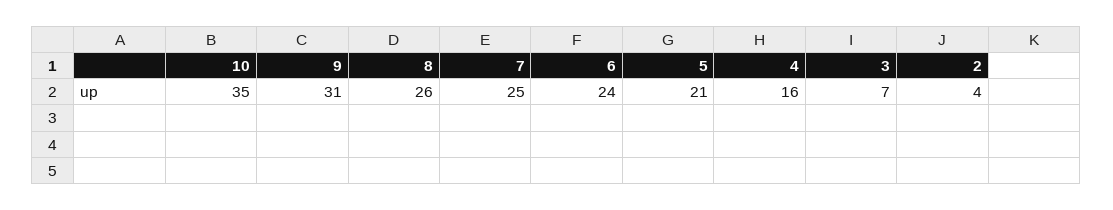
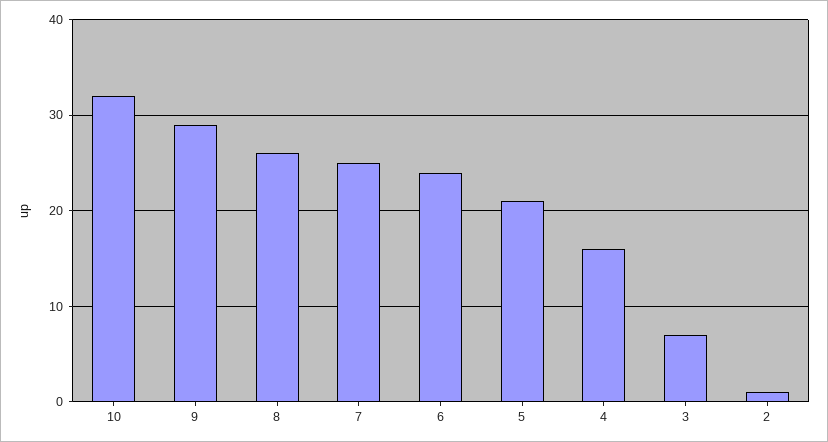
  {
-   "10": 35,
+   "10": 32,
-   "9": 31,
+   "9": 29,
    "8": 26,
    "7": 25,
    "6": 24,
    "5": 21,
    "4": 16,
    "3": 7,
-   "2": 4
+   "2": 1
  }

